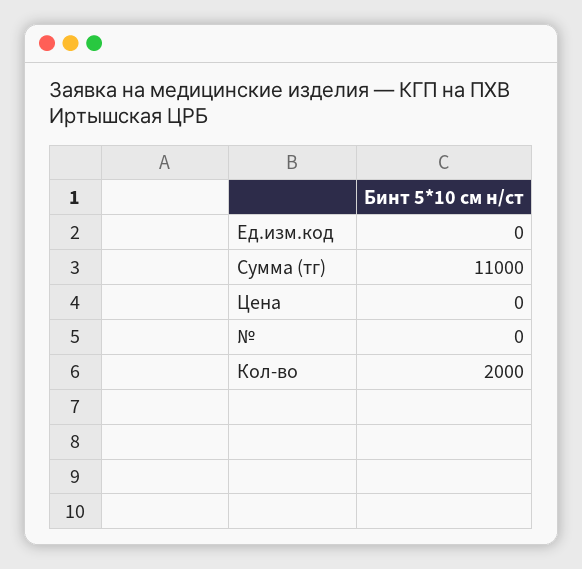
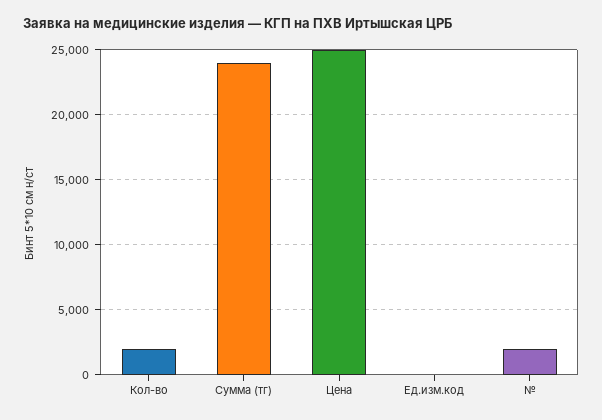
  {
    "Ед.изм.код": 0,
-   "Сумма (тг)": 11000,
+   "Сумма (тг)": 24000,
-   "Цена": 0,
+   "Цена": 25000,
-   "№": 0,
+   "№": 2000,
    "Кол-во": 2000
  }

